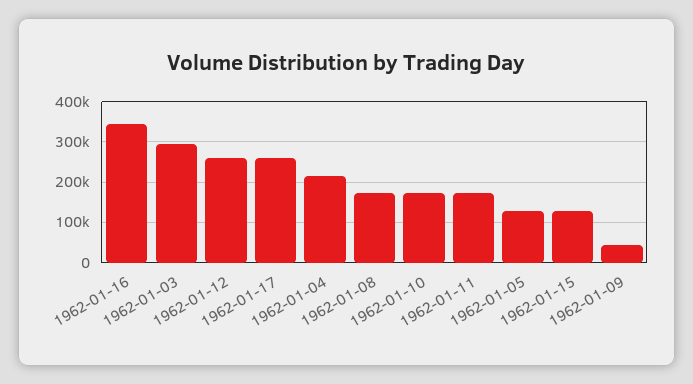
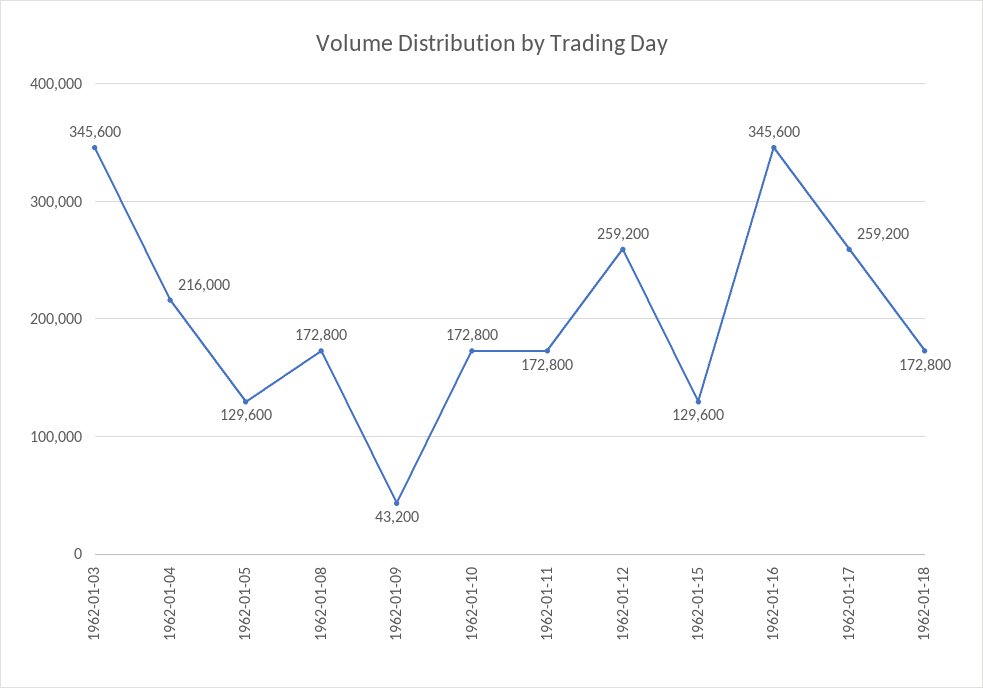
  {
    "1962-01-16": 345600,
-   "1962-01-03": 300000,
+   "1962-01-03": 345600,
    "1962-01-12": 259200,
    "1962-01-17": 259200,
    "1962-01-04": 216000,
    "1962-01-08": 172800,
    "1962-01-10": 172800,
    "1962-01-11": 172800,
    "1962-01-05": 129600,
    "1962-01-15": 129600,
-   "1962-01-09": 43200
+   "1962-01-09": 43200,
+   "1962-01-18": 172800
  }

